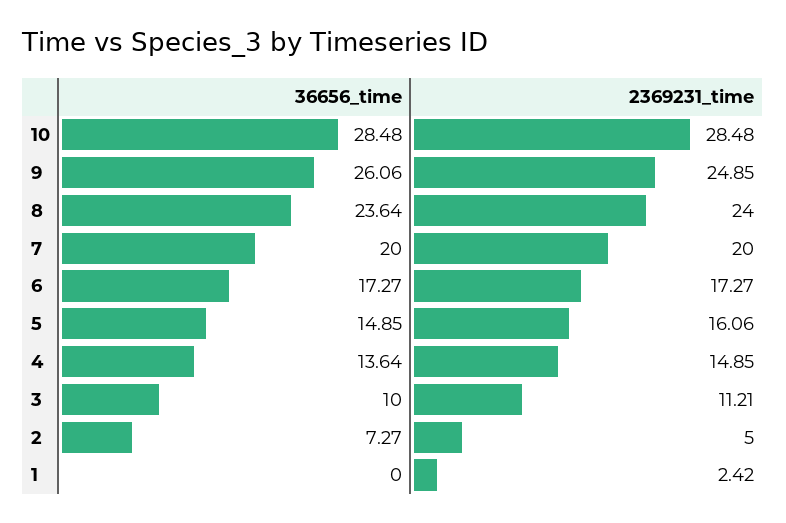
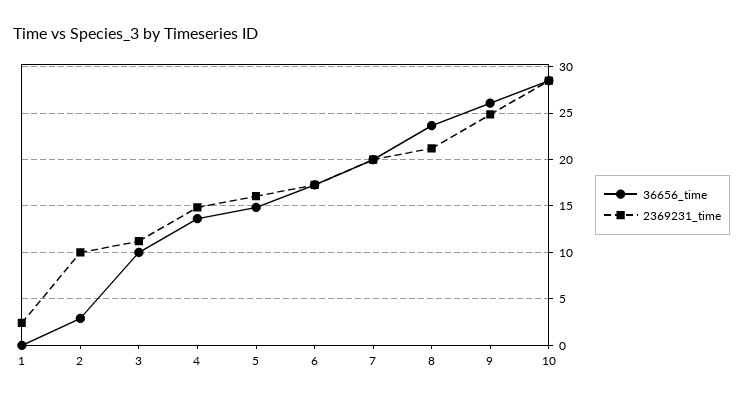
  {
    "36656_time": {
      "10": 28.48,
      "9": 26.06,
      "8": 23.64,
      "7": 20,
      "6": 17.27,
      "5": 14.85,
      "4": 13.64,
      "3": 10,
-     "2": 7.27,
+     "2": 3,
      "1": 0
    },
    "2369231_time": {
      "10": 28.48,
      "9": 24.85,
-     "8": 24,
+     "8": 21,
      "7": 20,
      "6": 17.27,
      "5": 16.06,
      "4": 14.85,
      "3": 11.21,
-     "2": 5,
+     "2": 10,
      "1": 2.42
    }
  }

